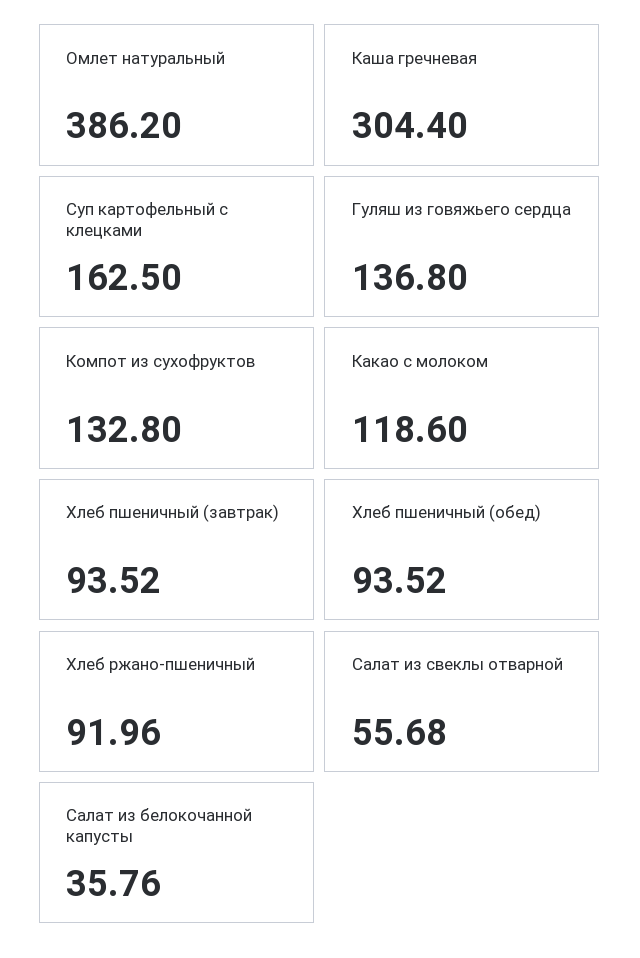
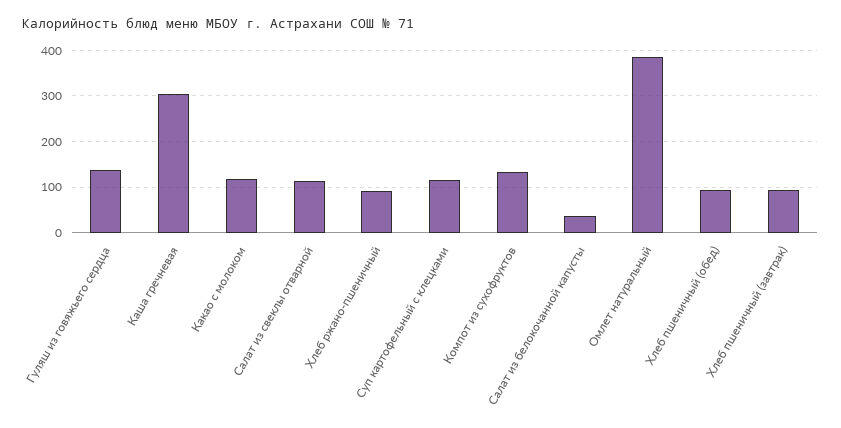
  {
    "Омлет натуральный": 386.2,
    "Каша гречневая": 304.4,
-   "Суп картофельный с клецками": 162.5,
+   "Суп картофельный с клецками": 120,
    "Гуляш из говяжьего сердца": 136.8,
    "Компот из сухофруктов": 132.8,
    "Какао с молоком": 118.6,
    "Хлеб пшеничный (завтрак)": 93.52,
    "Хлеб пшеничный (обед)": 93.52,
    "Хлеб ржано-пшеничный": 91.96,
-   "Салат из свеклы отварной": 55.68,
+   "Салат из свеклы отварной": 120,
    "Салат из белокочанной капусты": 35.76
  }

